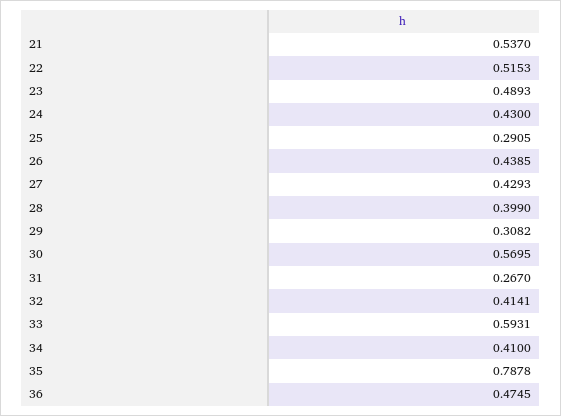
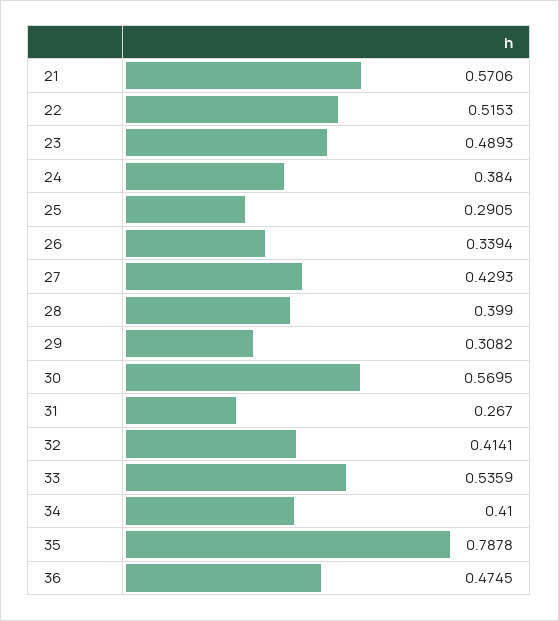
  {
-   "21": 0.537,
+   "21": 0.5706,
    "22": 0.5153,
    "23": 0.4893,
-   "24": 0.43,
+   "24": 0.384,
    "25": 0.2905,
-   "26": 0.4385,
+   "26": 0.3394,
    "27": 0.4293,
    "28": 0.399,
    "29": 0.3082,
    "30": 0.5695,
    "31": 0.267,
    "32": 0.4141,
-   "33": 0.5931,
+   "33": 0.5359,
    "34": 0.41,
    "35": 0.7878,
    "36": 0.4745
  }

